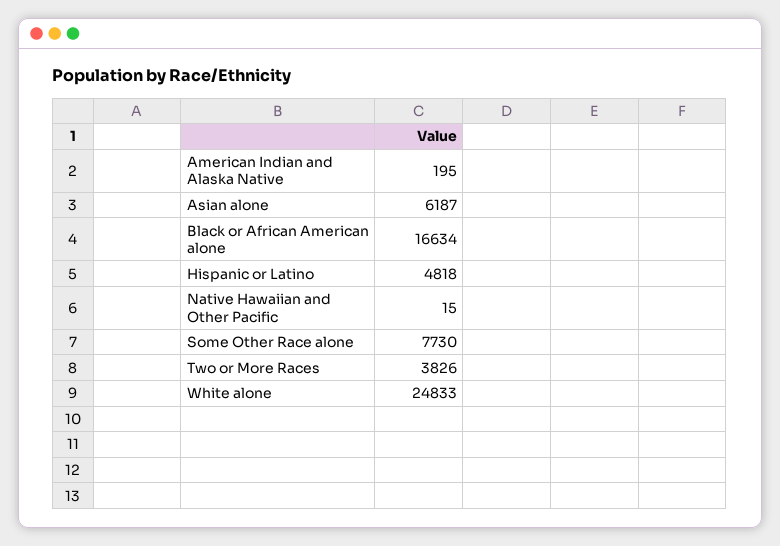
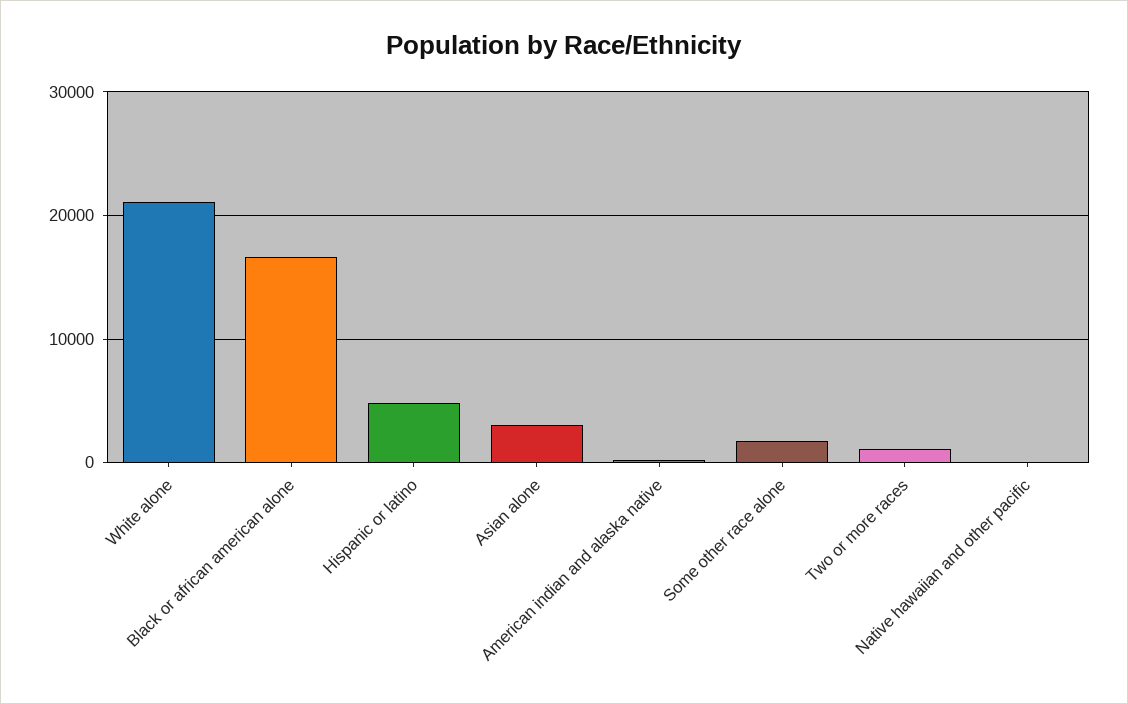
  {
    "American Indian and Alaska Native": 195,
-   "Asian alone": 6187,
+   "Asian alone": 3000,
    "Black or African American alone": 16634,
    "Hispanic or Latino": 4818,
    "Native Hawaiian and Other Pacific": 15,
-   "Some Other Race alone": 7730,
+   "Some Other Race alone": 2000,
-   "Two or More Races": 3826,
+   "Two or More Races": 1000,
-   "White alone": 24833
+   "White alone": 21000
  }

